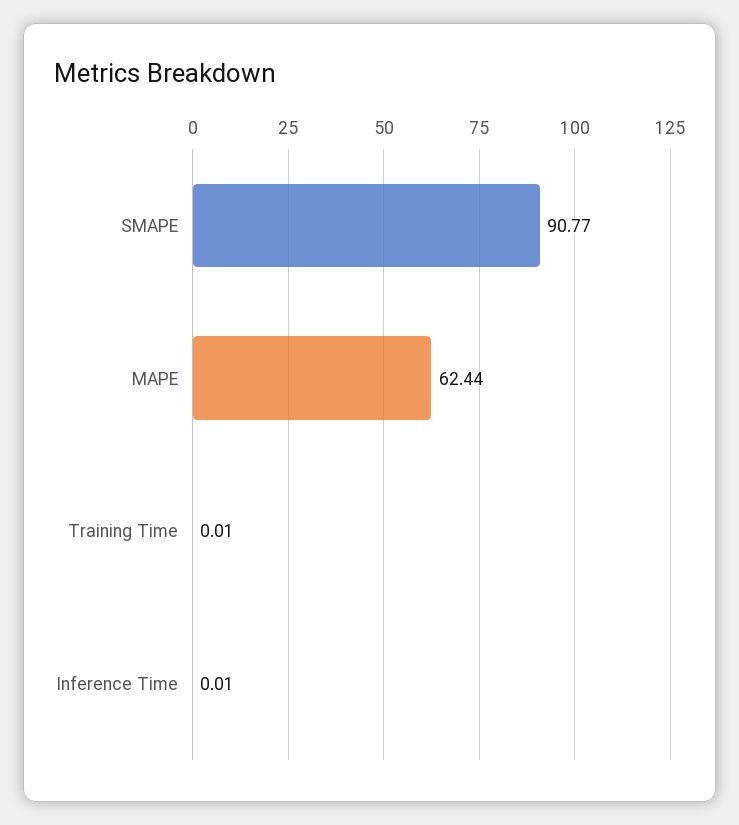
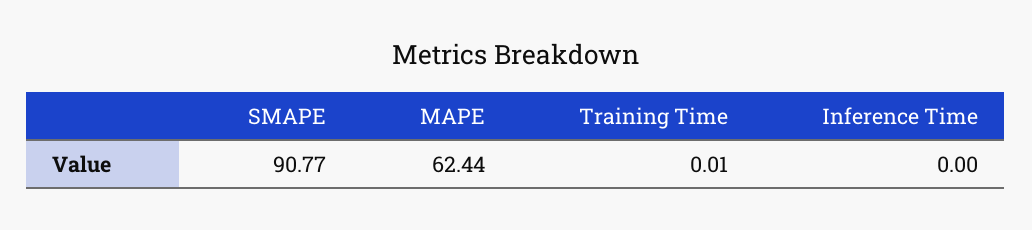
  {
    "SMAPE": 90.77,
    "MAPE": 62.44,
    "Training Time": 0.01,
-   "Inference Time": 0.01
+   "Inference Time": 0
  }

